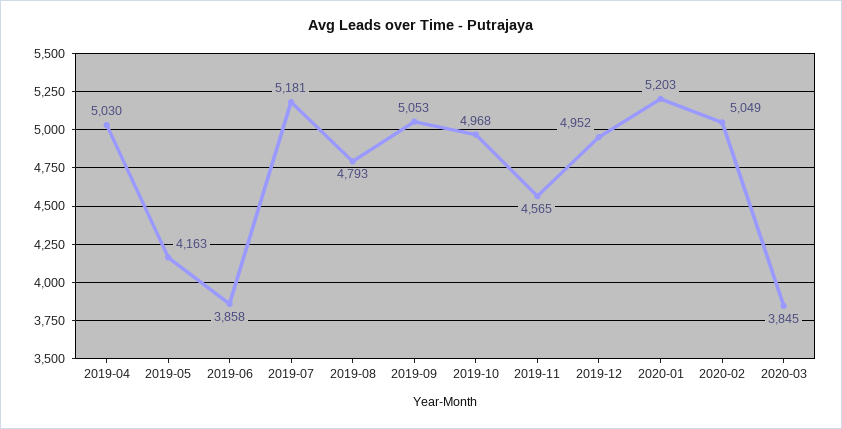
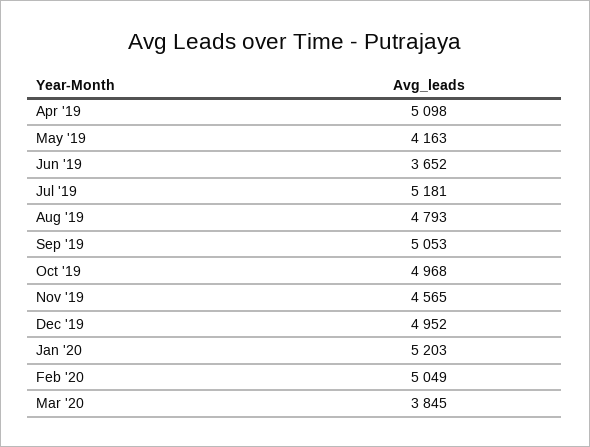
  {
-   "2019-04": 5030,
+   "2019-04": 5098,
    "2019-05": 4163,
-   "2019-06": 3858,
+   "2019-06": 3652,
    "2019-07": 5181,
    "2019-08": 4793,
    "2019-09": 5053,
    "2019-10": 4968,
    "2019-11": 4565,
    "2019-12": 4952,
    "2020-01": 5203,
    "2020-02": 5049,
    "2020-03": 3845
  }

